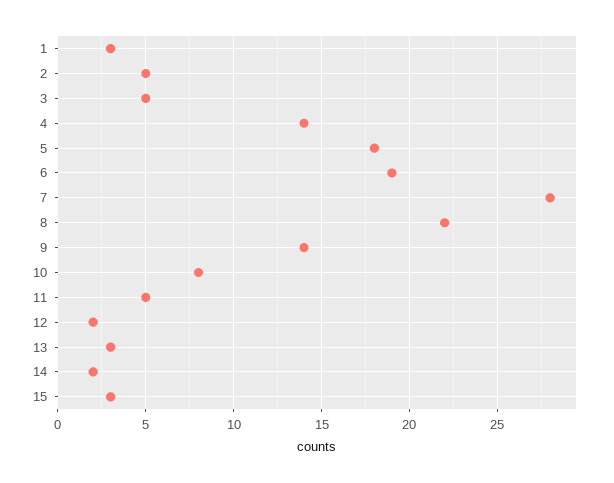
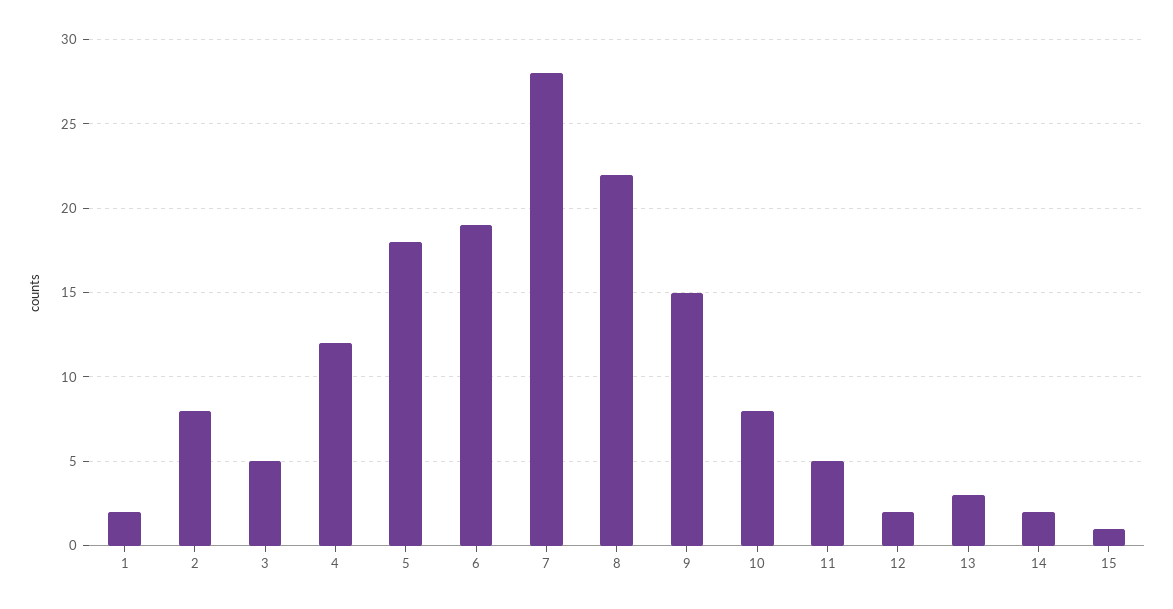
  {
-   "1": 3,
+   "1": 2,
-   "2": 5,
+   "2": 8,
    "3": 5,
-   "4": 14,
+   "4": 12,
    "5": 18,
    "6": 19,
    "7": 28,
    "8": 22,
-   "9": 14,
+   "9": 15,
    "10": 8,
    "11": 5,
    "12": 2,
    "13": 3,
    "14": 2,
-   "15": 3
+   "15": 1
  }

